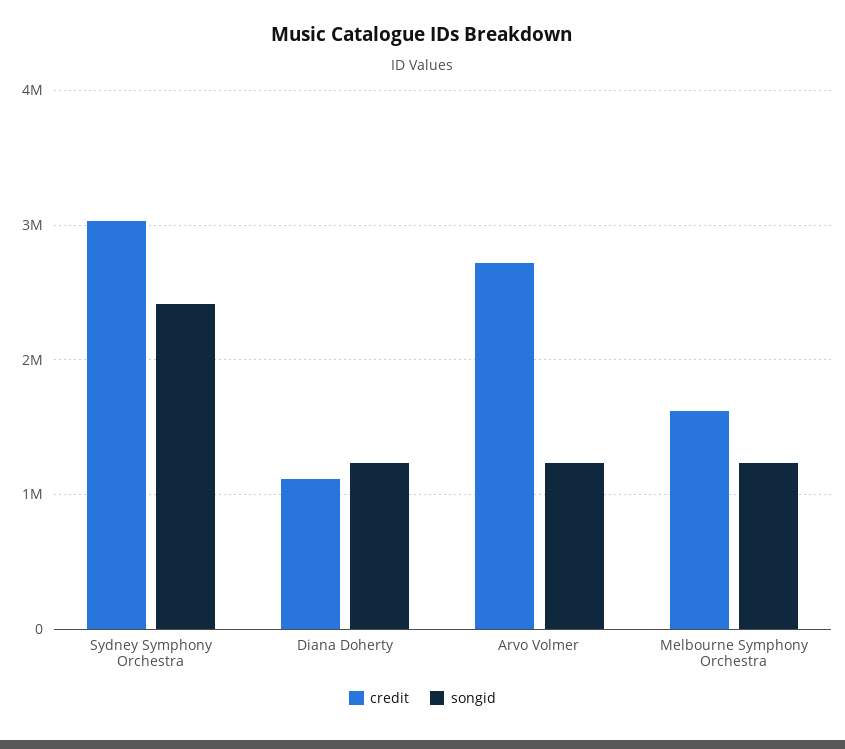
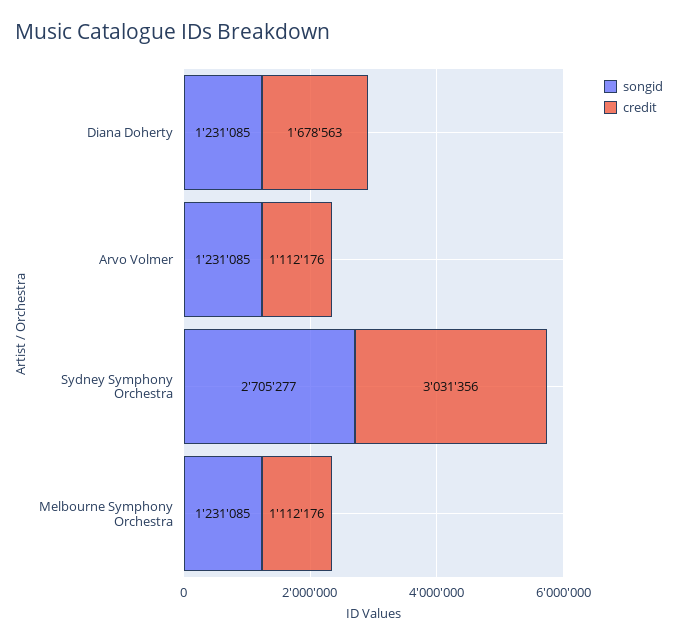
  {
    "credit": {
      "Sydney Symphony Orchestra": 3031356,
-     "Diana Doherty": 1100000,
+     "Diana Doherty": 1678563,
-     "Arvo Volmer": 2700000,
+     "Arvo Volmer": 1112176,
-     "Melbourne Symphony Orchestra": 1600000
+     "Melbourne Symphony Orchestra": 1112176
    },
    "songid": {
-     "Sydney Symphony Orchestra": 2400000,
+     "Sydney Symphony Orchestra": 2705277,
      "Diana Doherty": 1231085,
      "Arvo Volmer": 1231085,
      "Melbourne Symphony Orchestra": 1231085
    }
  }

